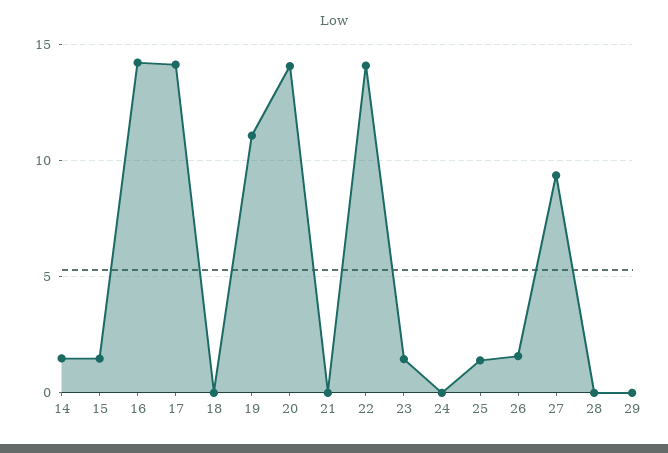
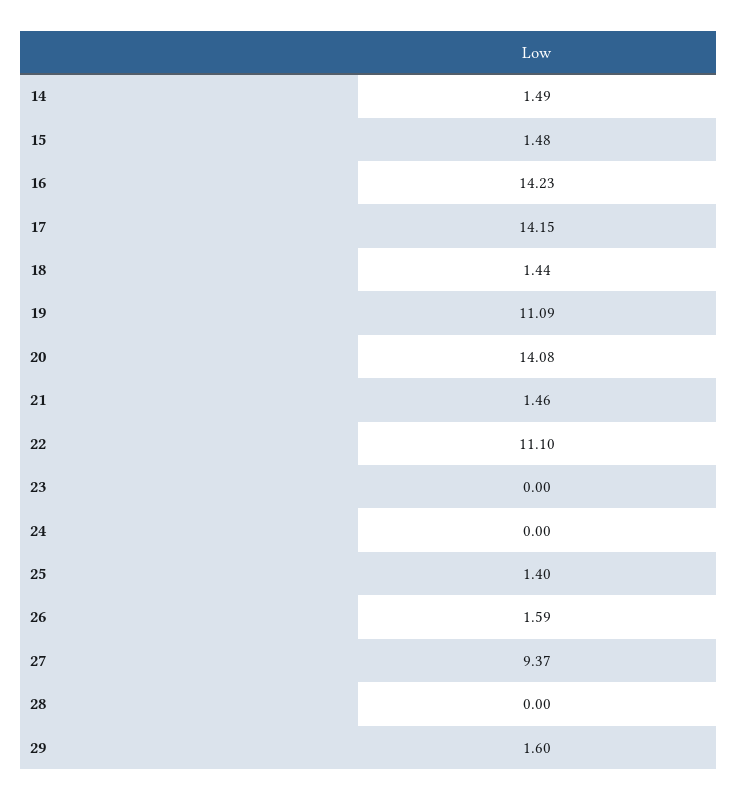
  {
    "14": 1.49,
    "15": 1.48,
    "16": 14.23,
    "17": 14.15,
-   "18": 0,
+   "18": 1.44,
    "19": 11.09,
    "20": 14.08,
-   "21": 0,
+   "21": 1.46,
-   "22": 14,
+   "22": 11.1,
-   "23": 1.5,
+   "23": 0,
    "24": 0,
    "25": 1.4,
    "26": 1.59,
    "27": 9.37,
    "28": 0,
-   "29": 0
+   "29": 1.6
  }

